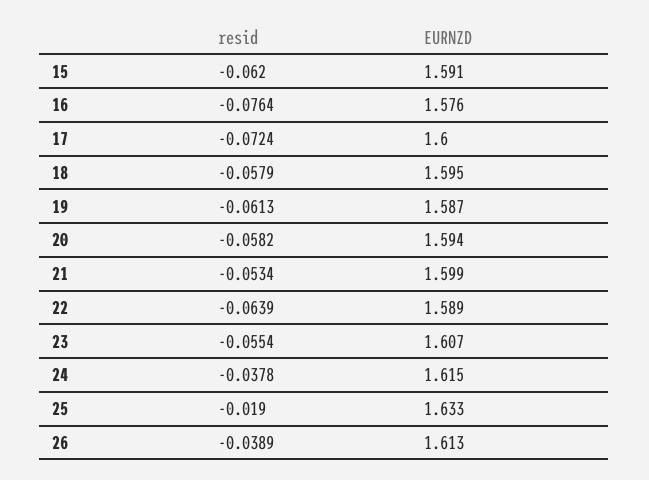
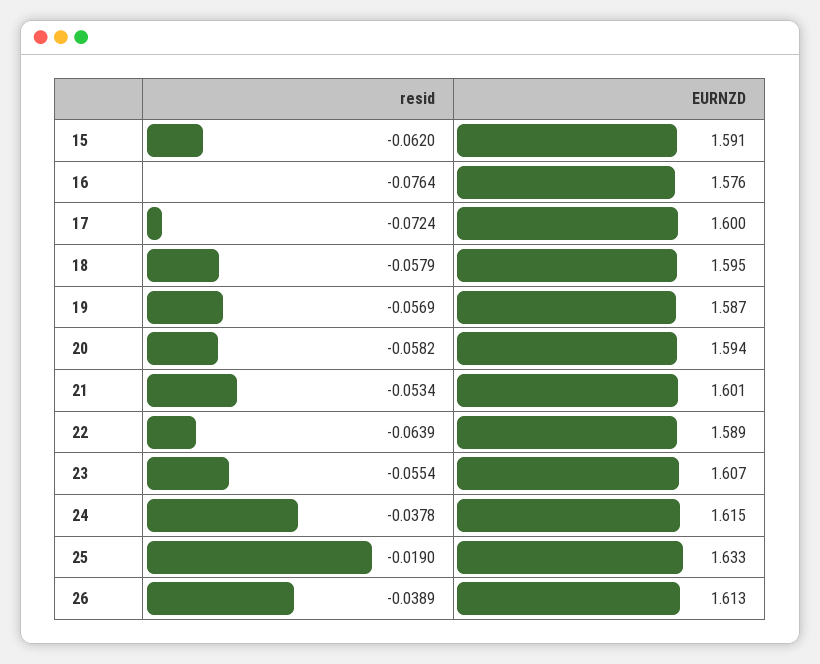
  {
    "resid": {
      "15": -0.062,
      "16": -0.0764,
      "17": -0.0724,
      "18": -0.0579,
-     "19": -0.0613,
+     "19": -0.0569,
      "20": -0.0582,
      "21": -0.0534,
      "22": -0.0639,
      "23": -0.0554,
      "24": -0.0378,
      "25": -0.019,
      "26": -0.0389
    },
    "EURNZD": {
      "15": 1.591,
      "16": 1.576,
      "17": 1.6,
      "18": 1.595,
      "19": 1.587,
      "20": 1.594,
-     "21": 1.599,
+     "21": 1.601,
      "22": 1.589,
      "23": 1.607,
      "24": 1.615,
      "25": 1.633,
      "26": 1.613
    }
  }

